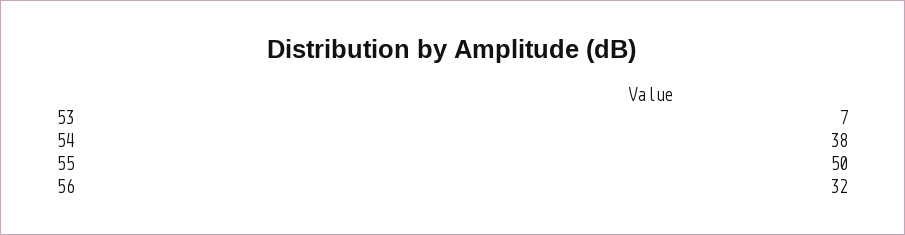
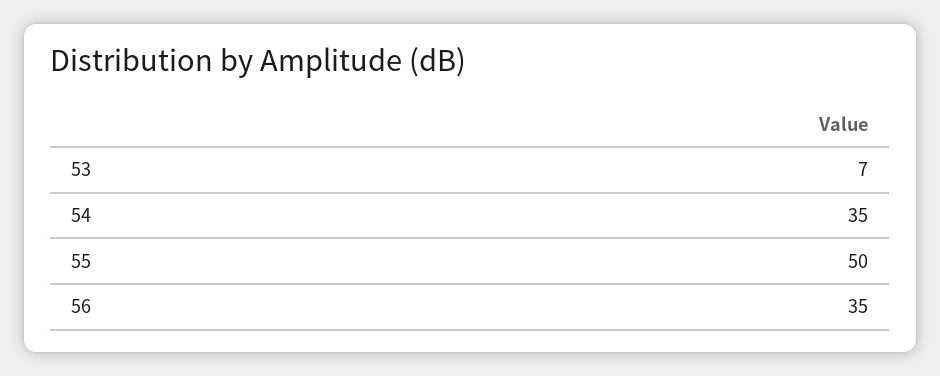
  {
    "53": 7,
-   "54": 38,
+   "54": 35,
    "55": 50,
-   "56": 32
+   "56": 35
  }

